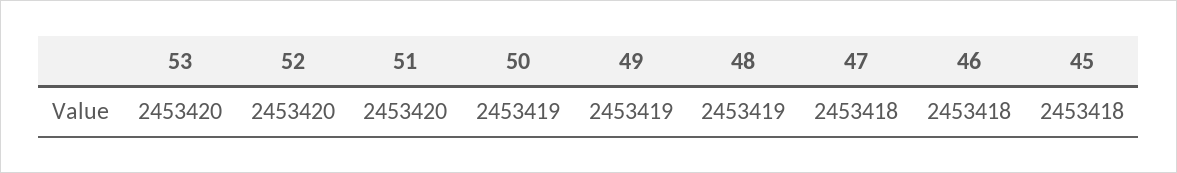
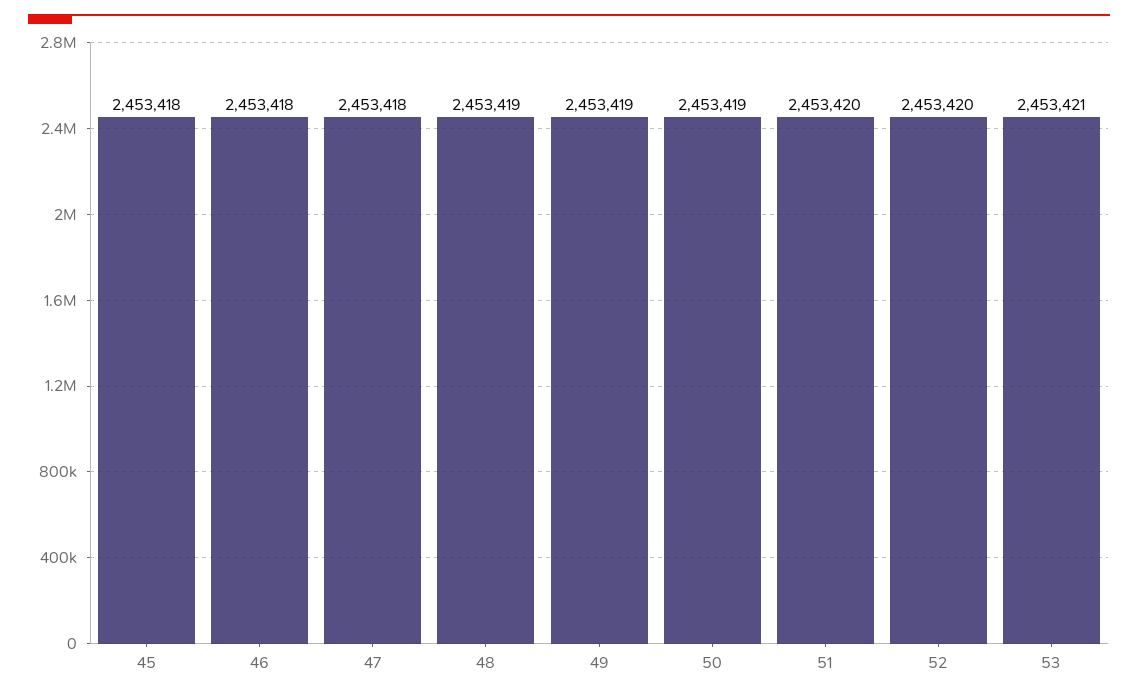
  {
-   "53": 2453420,
+   "53": 2453421,
    "52": 2453420,
    "51": 2453420,
    "50": 2453419,
    "49": 2453419,
    "48": 2453419,
    "47": 2453418,
    "46": 2453418,
    "45": 2453418
  }

